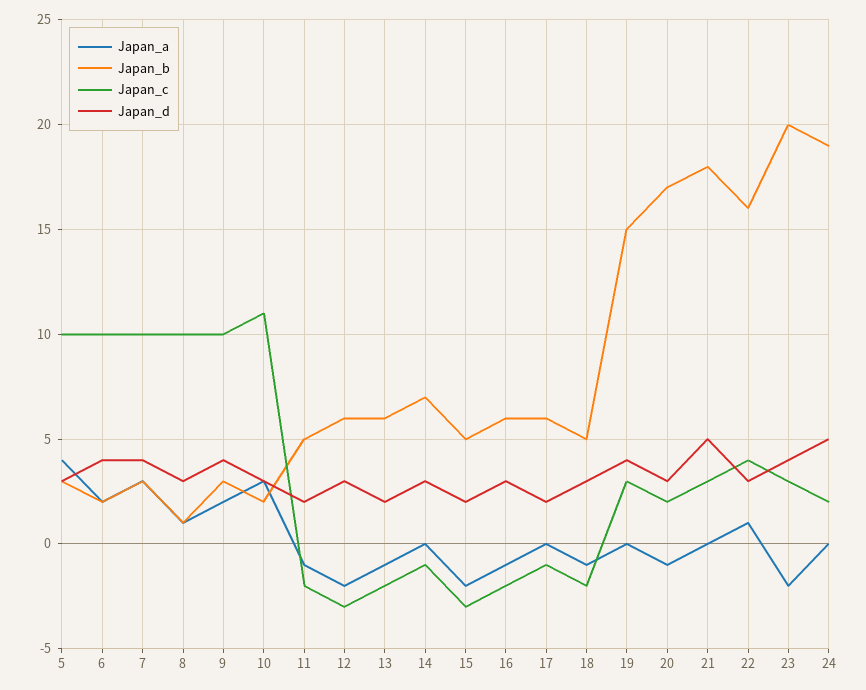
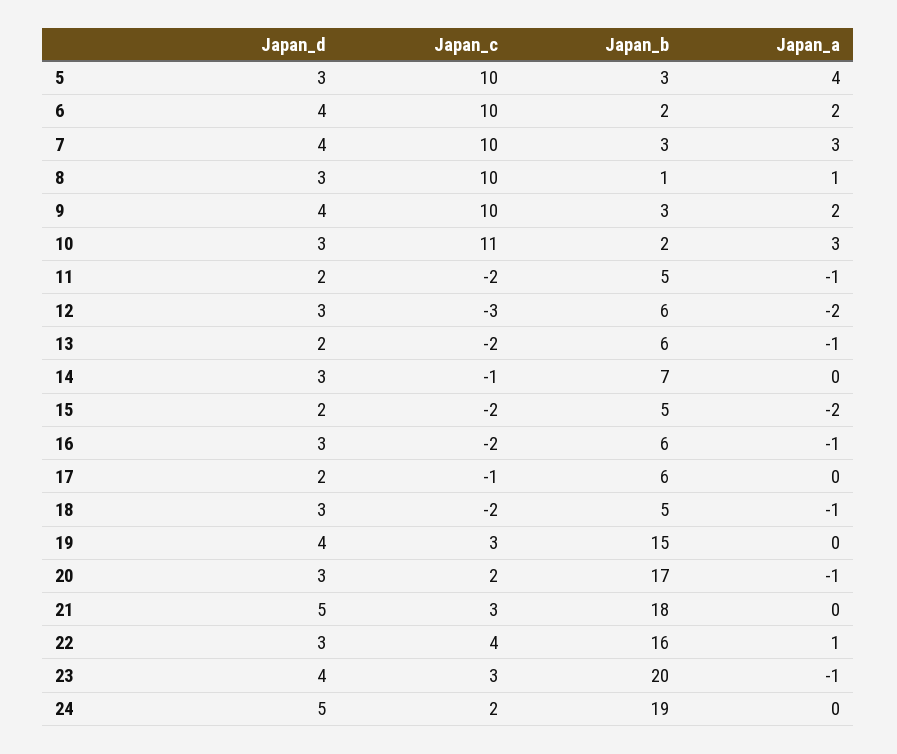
  {
    "Japan_a": {
      "5": 4,
      "6": 2,
      "7": 3,
      "8": 1,
      "9": 2,
      "10": 3,
      "11": -1,
      "12": -2,
      "13": -1,
      "14": 0,
      "15": -2,
      "16": -1,
      "17": 0,
      "18": -1,
      "19": 0,
      "20": -1,
      "21": 0,
      "22": 1,
-     "23": -2,
+     "23": -1,
      "24": 0
    },
    "Japan_b": {
      "5": 3,
      "6": 2,
      "7": 3,
      "8": 1,
      "9": 3,
      "10": 2,
      "11": 5,
      "12": 6,
      "13": 6,
      "14": 7,
      "15": 5,
      "16": 6,
      "17": 6,
      "18": 5,
      "19": 15,
      "20": 17,
      "21": 18,
      "22": 16,
      "23": 20,
      "24": 19
    },
    "Japan_c": {
      "5": 10,
      "6": 10,
      "7": 10,
      "8": 10,
      "9": 10,
      "10": 11,
      "11": -2,
      "12": -3,
      "13": -2,
      "14": -1,
-     "15": -3,
+     "15": -2,
      "16": -2,
      "17": -1,
      "18": -2,
      "19": 3,
      "20": 2,
      "21": 3,
      "22": 4,
      "23": 3,
      "24": 2
    },
    "Japan_d": {
      "5": 3,
      "6": 4,
      "7": 4,
      "8": 3,
      "9": 4,
      "10": 3,
      "11": 2,
      "12": 3,
      "13": 2,
      "14": 3,
      "15": 2,
      "16": 3,
      "17": 2,
      "18": 3,
      "19": 4,
      "20": 3,
      "21": 5,
      "22": 3,
      "23": 4,
      "24": 5
    }
  }

